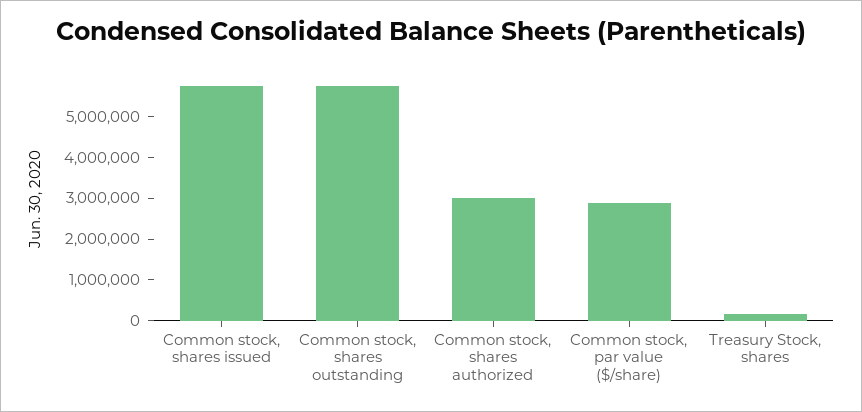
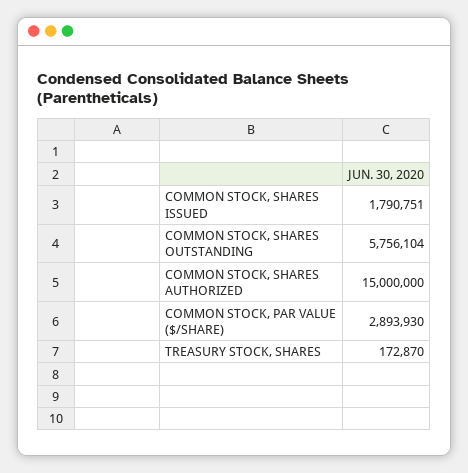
  {
-   "Common stock, shares issued": 5800000,
+   "Common stock, shares issued": 1790751,
    "Common stock, shares outstanding": 5756104,
-   "Common stock, shares authorized": 3000000,
+   "Common stock, shares authorized": 15000000,
    "Common stock, par value ($/share)": 2893930,
    "Treasury Stock, shares": 172870
  }

